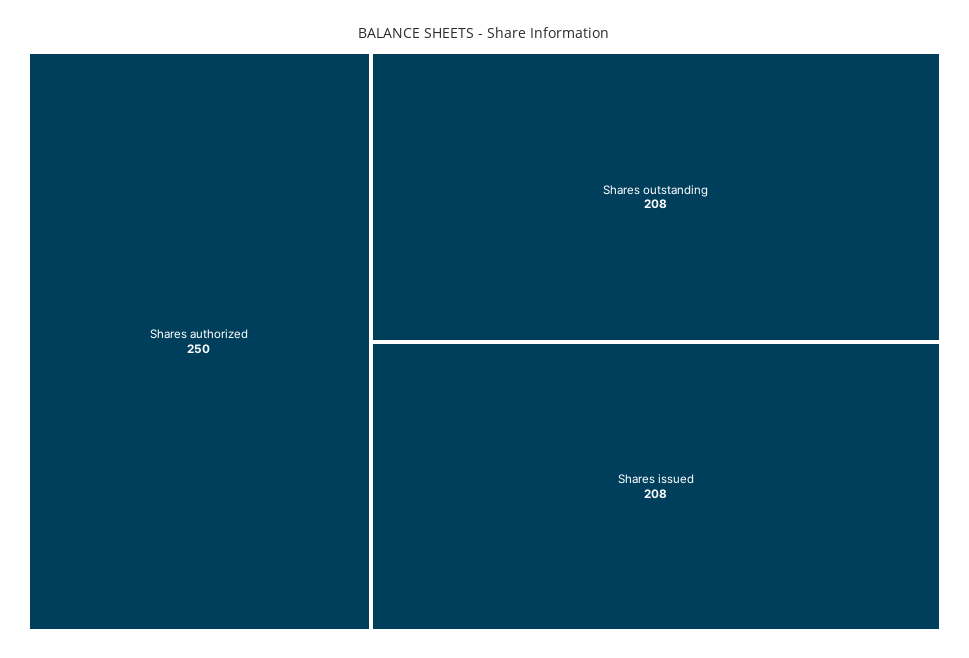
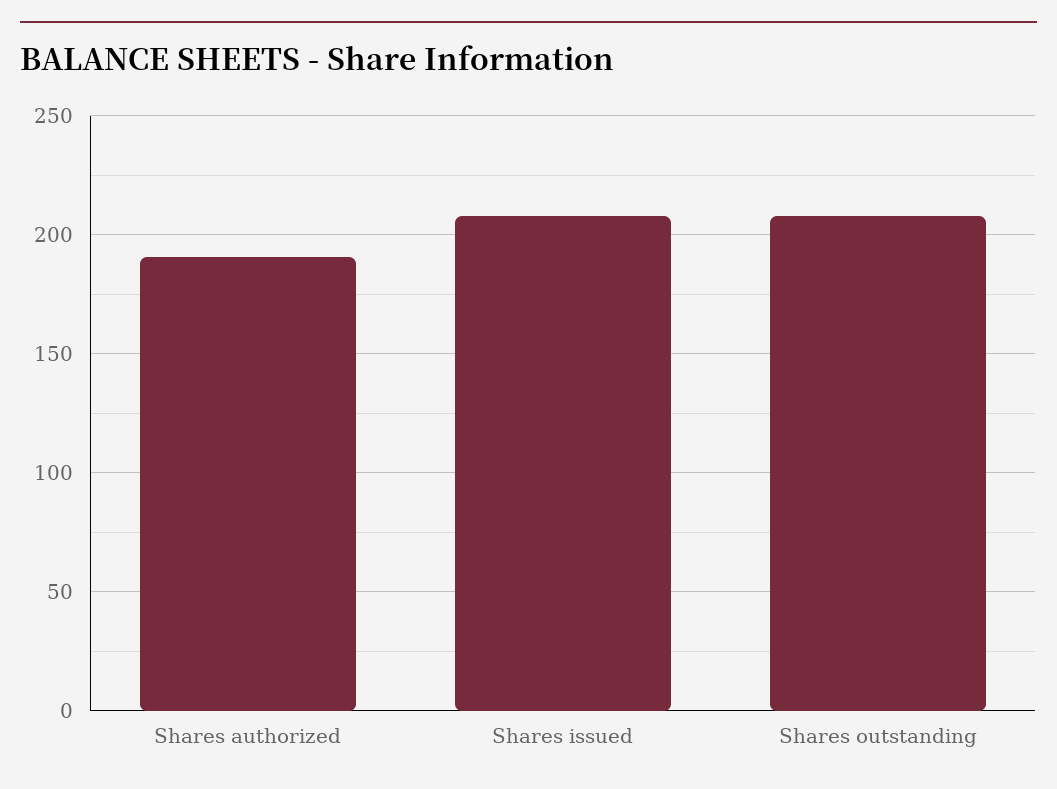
  {
-   "Shares authorized": 250,
+   "Shares authorized": 190,
    "Shares outstanding": 208,
    "Shares issued": 208
  }

